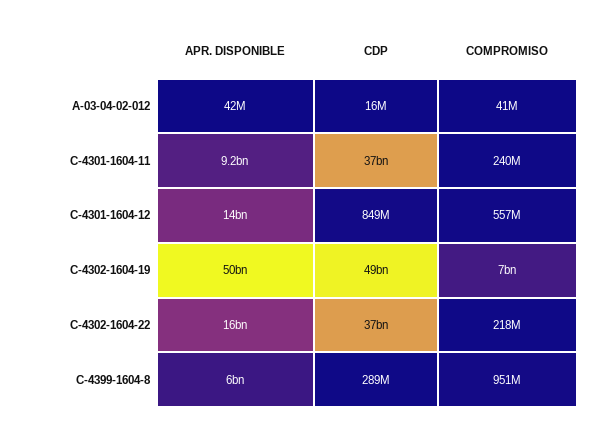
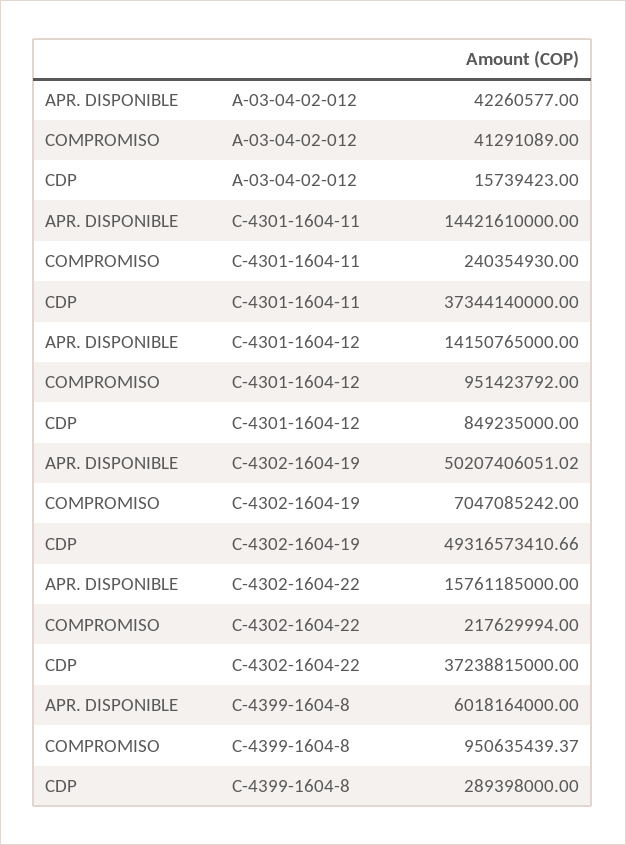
  {
    "APR. DISPONIBLE": {
      "A-03-04-02-012": 42260577,
-     "C-4301-1604-11": 9200000000,
+     "C-4301-1604-11": 14421610000,
      "C-4301-1604-12": 14150765000,
      "C-4302-1604-19": 50207406051.02,
      "C-4302-1604-22": 15761185000,
      "C-4399-1604-8": 6018164000
    },
    "CDP": {
      "A-03-04-02-012": 15739423,
      "C-4301-1604-11": 37344140000,
      "C-4301-1604-12": 849235000,
      "C-4302-1604-19": 49316573410.66,
      "C-4302-1604-22": 37238815000,
      "C-4399-1604-8": 289398000
    },
    "COMPROMISO": {
      "A-03-04-02-012": 41291089,
      "C-4301-1604-11": 240354930,
-     "C-4301-1604-12": 557000000,
+     "C-4301-1604-12": 951423792,
      "C-4302-1604-19": 7047085242,
      "C-4302-1604-22": 217629994,
      "C-4399-1604-8": 950635439.37
    }
  }

